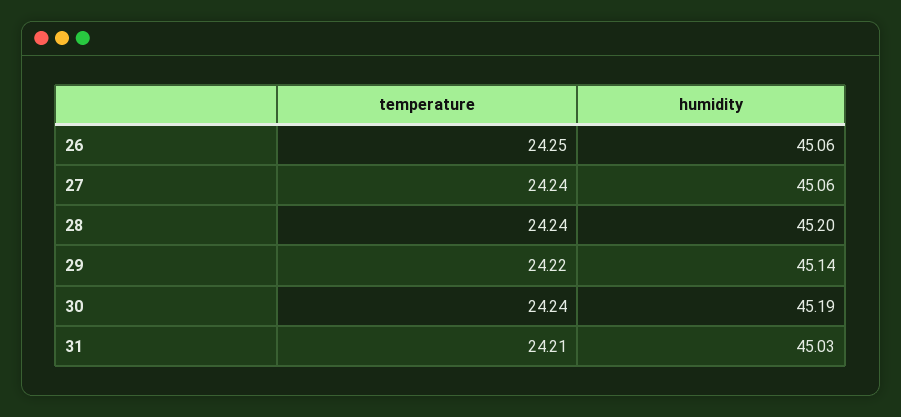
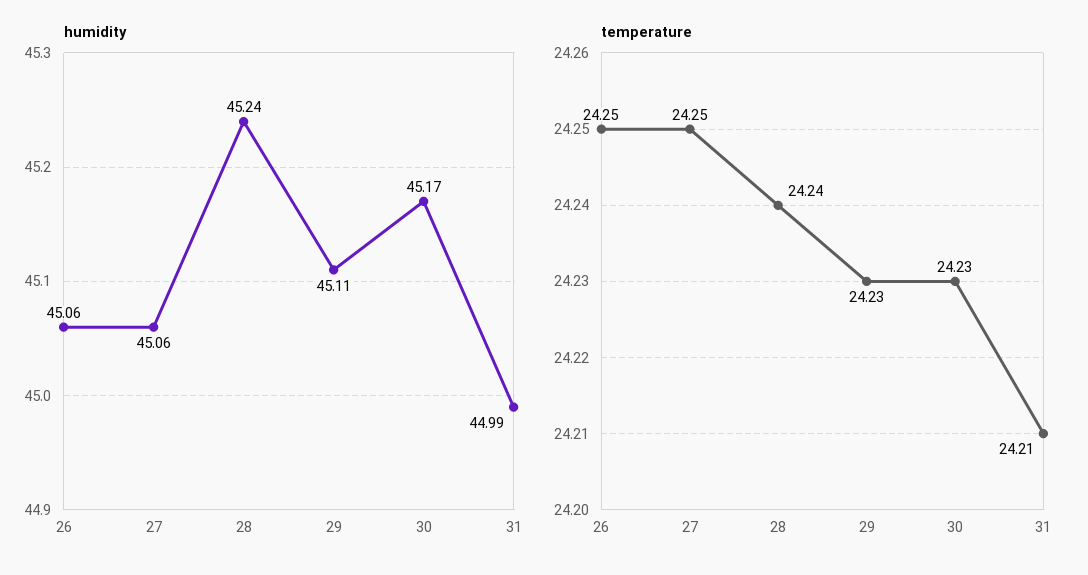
  {
    "temperature": {
      "26": 24.25,
-     "27": 24.24,
+     "27": 24.25,
      "28": 24.24,
-     "29": 24.22,
+     "29": 24.23,
-     "30": 24.24,
+     "30": 24.23,
      "31": 24.21
    },
    "humidity": {
      "26": 45.06,
      "27": 45.06,
-     "28": 45.2,
+     "28": 45.24,
-     "29": 45.14,
+     "29": 45.11,
-     "30": 45.19,
+     "30": 45.17,
-     "31": 45.03
+     "31": 44.99
    }
  }

